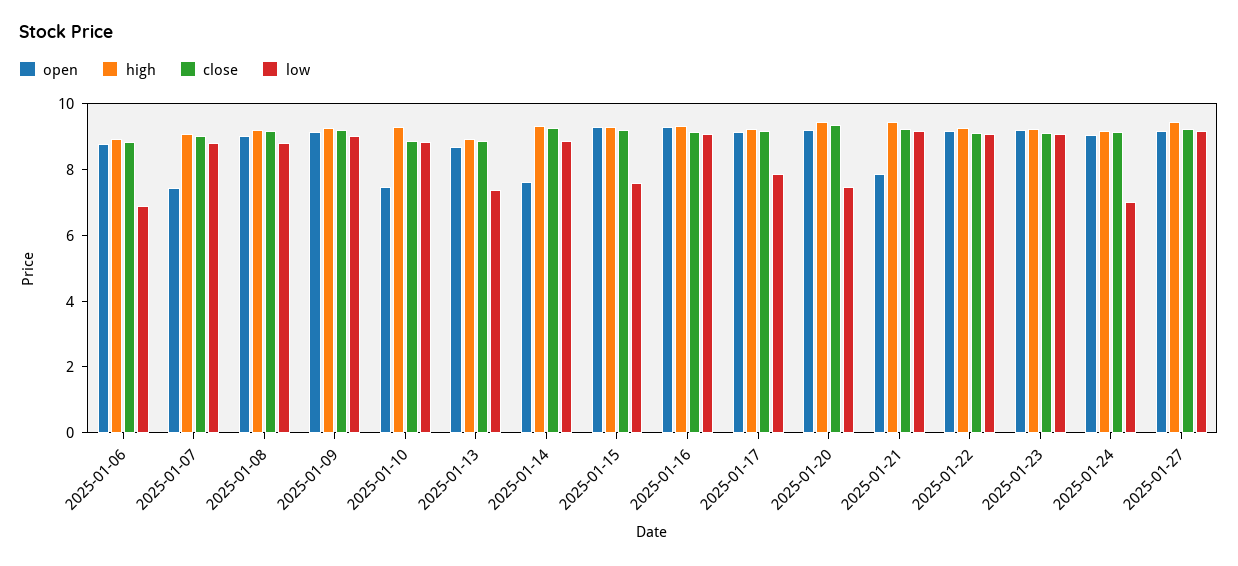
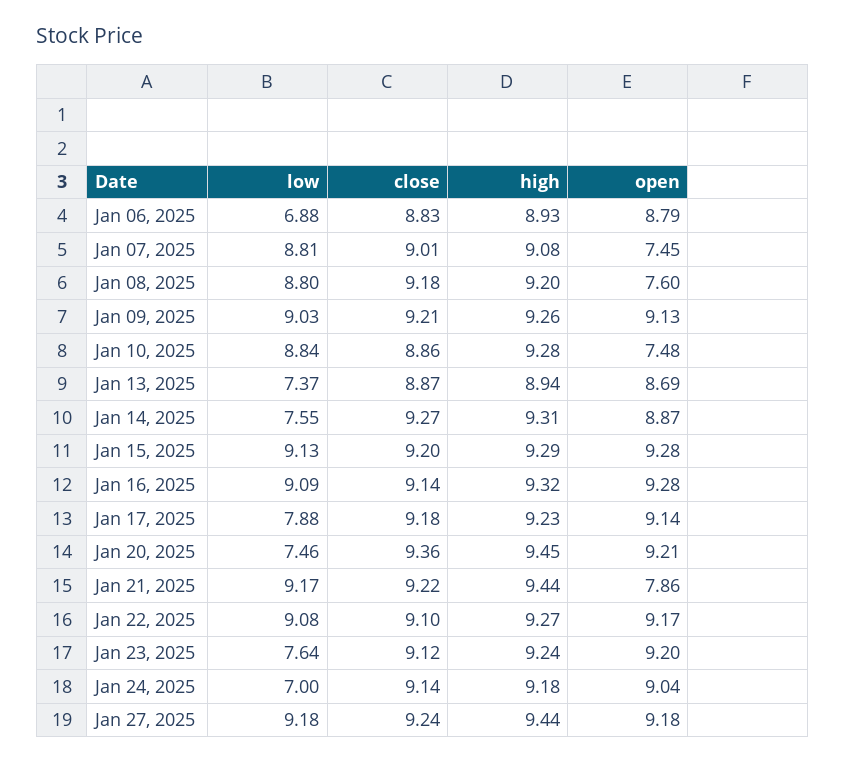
  {
    "open": {
      "2025-01-06": 8.79,
      "2025-01-07": 7.45,
-     "2025-01-08": 9,
+     "2025-01-08": 7.6,
      "2025-01-09": 9.13,
      "2025-01-10": 7.48,
      "2025-01-13": 8.69,
-     "2025-01-14": 7.5,
+     "2025-01-14": 8.87,
      "2025-01-15": 9.28,
      "2025-01-16": 9.28,
      "2025-01-17": 9.14,
      "2025-01-20": 9.21,
      "2025-01-21": 7.86,
      "2025-01-22": 9.17,
      "2025-01-23": 9.2,
      "2025-01-24": 9.04,
      "2025-01-27": 9.18
    },
    "high": {
      "2025-01-06": 8.93,
      "2025-01-07": 9.08,
      "2025-01-08": 9.2,
      "2025-01-09": 9.26,
      "2025-01-10": 9.28,
      "2025-01-13": 8.94,
      "2025-01-14": 9.31,
      "2025-01-15": 9.29,
      "2025-01-16": 9.32,
      "2025-01-17": 9.23,
      "2025-01-20": 9.45,
      "2025-01-21": 9.44,
      "2025-01-22": 9.27,
      "2025-01-23": 9.24,
      "2025-01-24": 9.18,
      "2025-01-27": 9.44
    },
    "close": {
      "2025-01-06": 8.83,
      "2025-01-07": 9.01,
      "2025-01-08": 9.18,
      "2025-01-09": 9.21,
      "2025-01-10": 8.86,
      "2025-01-13": 8.87,
      "2025-01-14": 9.27,
      "2025-01-15": 9.2,
      "2025-01-16": 9.14,
      "2025-01-17": 9.18,
      "2025-01-20": 9.36,
      "2025-01-21": 9.22,
      "2025-01-22": 9.1,
      "2025-01-23": 9.12,
      "2025-01-24": 9.14,
      "2025-01-27": 9.24
    },
    "low": {
      "2025-01-06": 6.88,
      "2025-01-07": 8.81,
      "2025-01-08": 8.8,
      "2025-01-09": 9.03,
      "2025-01-10": 8.84,
      "2025-01-13": 7.37,
-     "2025-01-14": 9,
+     "2025-01-14": 7.55,
-     "2025-01-15": 7.5,
+     "2025-01-15": 9.13,
      "2025-01-16": 9.09,
      "2025-01-17": 7.88,
      "2025-01-20": 7.46,
      "2025-01-21": 9.17,
      "2025-01-22": 9.08,
-     "2025-01-23": 9,
+     "2025-01-23": 7.64,
      "2025-01-24": 7,
      "2025-01-27": 9.18
    }
  }

